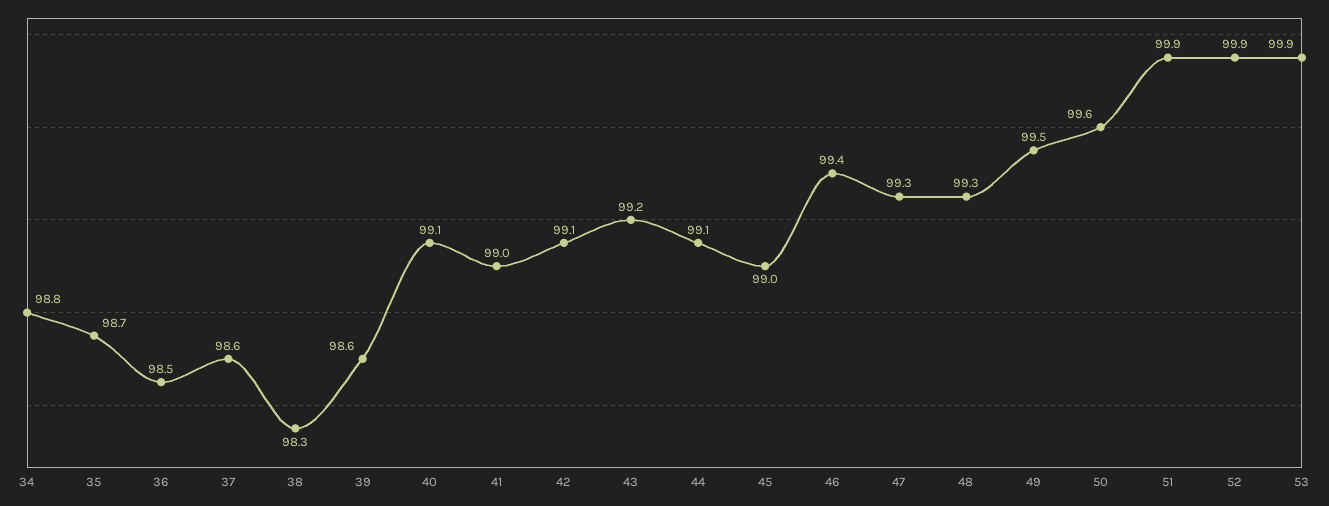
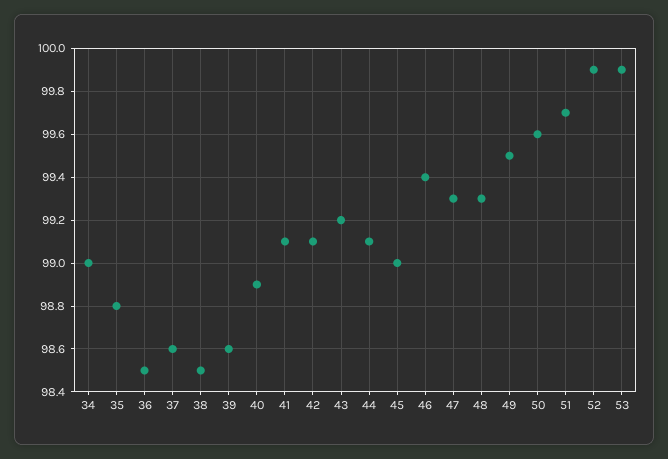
  {
-   "34": 98.8,
+   "34": 99,
-   "35": 98.7,
+   "35": 98.8,
    "36": 98.5,
    "37": 98.6,
-   "38": 98.3,
+   "38": 98.5,
    "39": 98.6,
-   "40": 99.1,
+   "40": 98.9,
-   "41": 99,
+   "41": 99.1,
    "42": 99.1,
    "43": 99.2,
    "44": 99.1,
    "45": 99,
    "46": 99.4,
    "47": 99.3,
    "48": 99.3,
    "49": 99.5,
    "50": 99.6,
-   "51": 99.9,
+   "51": 99.7,
    "52": 99.9,
    "53": 99.9
  }

